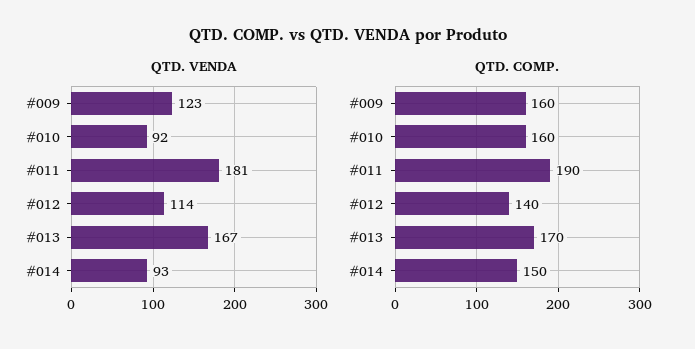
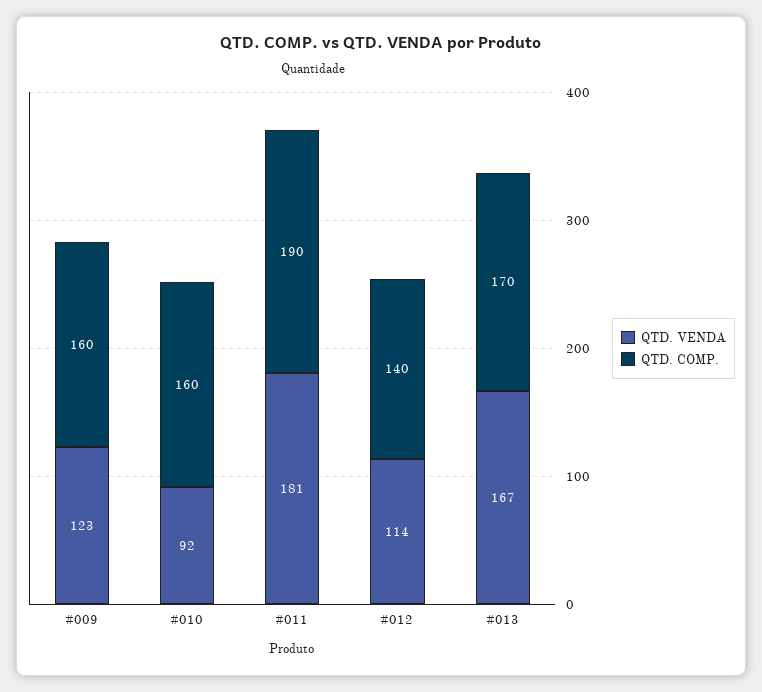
  {
    "QTD. VENDA": {
      "#009": 123,
      "#010": 92,
      "#011": 181,
      "#012": 114,
-     "#013": 167,
+     "#013": 167
-     "#014": 93
    },
    "QTD. COMP.": {
      "#009": 160,
      "#010": 160,
      "#011": 190,
      "#012": 140,
-     "#013": 170,
+     "#013": 170
-     "#014": 150
    }
  }

